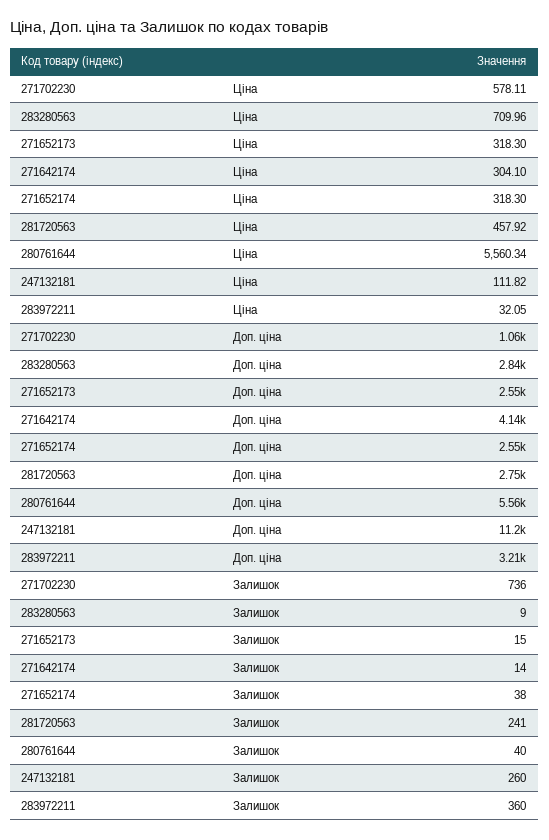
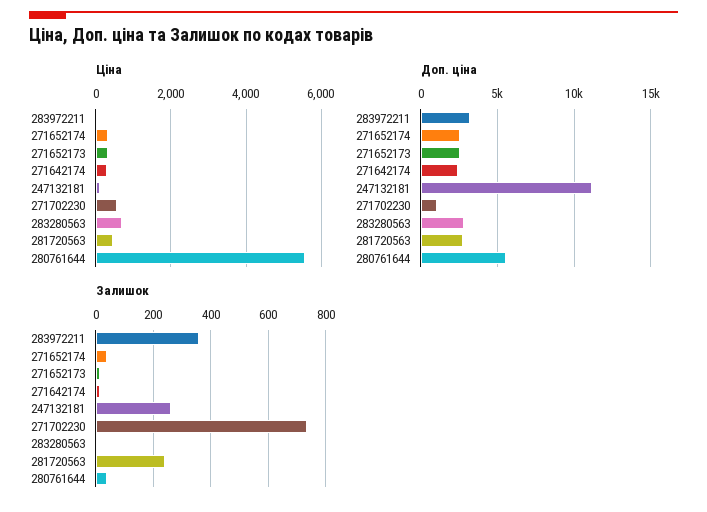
  {
    "Ціна": {
      "271702230": 578.11,
      "283280563": 709.96,
      "271652173": 318.3,
      "271642174": 304.1,
      "271652174": 318.3,
      "281720563": 457.92,
      "280761644": 5560.34,
      "247132181": 111.82,
      "283972211": 32.05
    },
    "Доп. ціна": {
      "271702230": 1060,
      "283280563": 2840,
      "271652173": 2550,
-     "271642174": 4140,
+     "271642174": 2500,
      "271652174": 2550,
      "281720563": 2750,
      "280761644": 5560,
      "247132181": 11200,
      "283972211": 3210
    },
    "Залишок": {
      "271702230": 736,
      "283280563": 9,
      "271652173": 15,
      "271642174": 14,
      "271652174": 38,
      "281720563": 241,
      "280761644": 40,
      "247132181": 260,
      "283972211": 360
    }
  }

